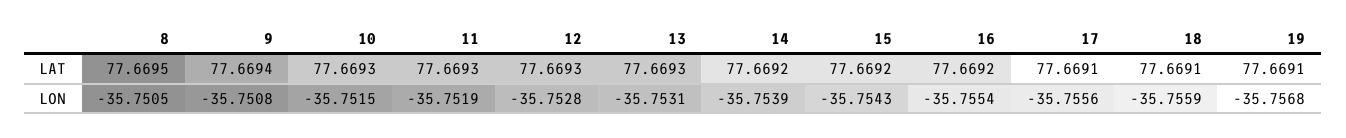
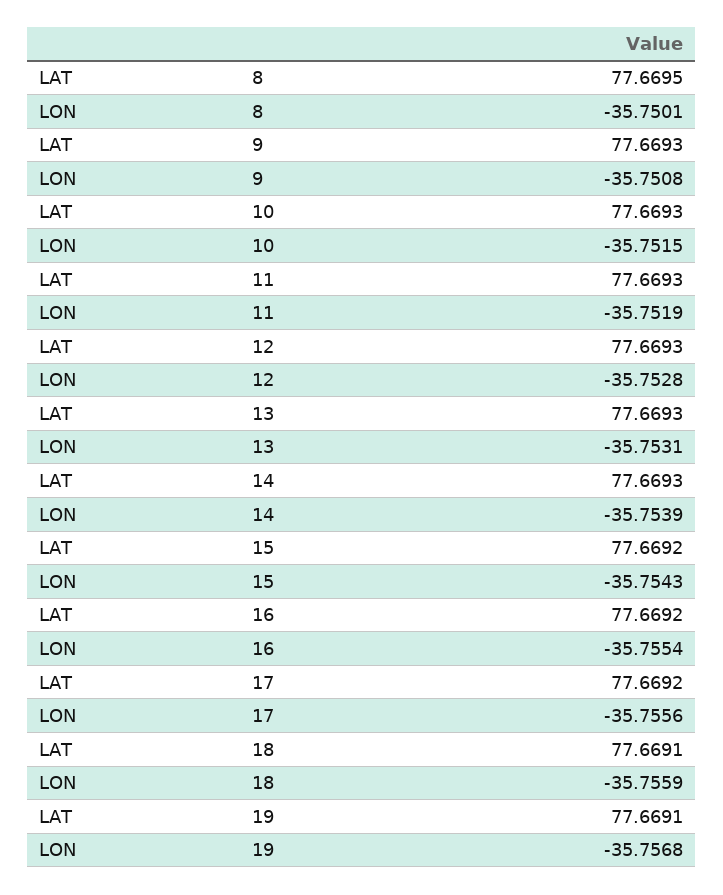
  {
    "8": {
      "LAT": 77.6695,
-     "LON": -35.7505
+     "LON": -35.7501
    },
    "9": {
-     "LAT": 77.6694,
+     "LAT": 77.6693,
      "LON": -35.7508
    },
    "10": {
      "LAT": 77.6693,
      "LON": -35.7515
    },
    "11": {
      "LAT": 77.6693,
      "LON": -35.7519
    },
    "12": {
      "LAT": 77.6693,
      "LON": -35.7528
    },
    "13": {
      "LAT": 77.6693,
      "LON": -35.7531
    },
    "14": {
-     "LAT": 77.6692,
+     "LAT": 77.6693,
      "LON": -35.7539
    },
    "15": {
      "LAT": 77.6692,
      "LON": -35.7543
    },
    "16": {
      "LAT": 77.6692,
      "LON": -35.7554
    },
    "17": {
-     "LAT": 77.6691,
+     "LAT": 77.6692,
      "LON": -35.7556
    },
    "18": {
      "LAT": 77.6691,
      "LON": -35.7559
    },
    "19": {
      "LAT": 77.6691,
      "LON": -35.7568
    }
  }

